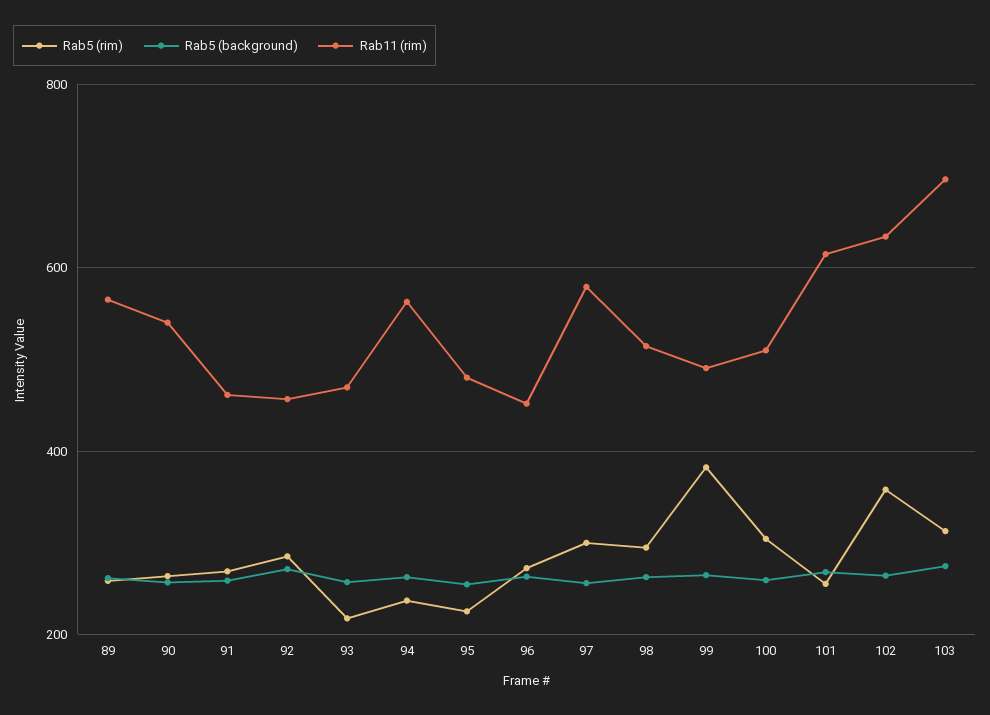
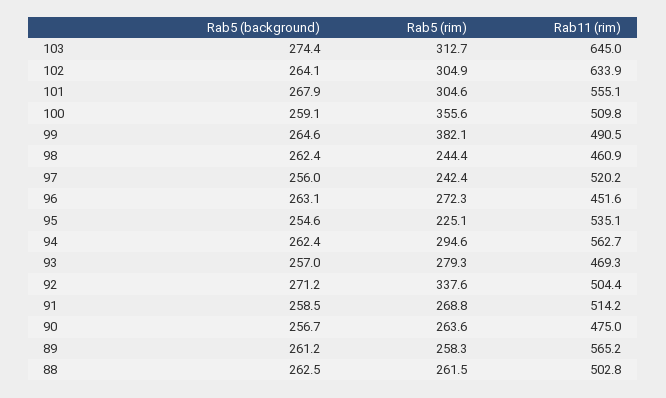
  {
    "Rab5 (rim)": {
      "89": 258.3,
      "90": 263.6,
      "91": 268.8,
-     "92": 280,
+     "92": 337.6,
-     "93": 220,
+     "93": 279.3,
-     "94": 240,
+     "94": 294.6,
      "95": 225.1,
      "96": 272.3,
-     "97": 300,
+     "97": 242.4,
-     "98": 300,
+     "98": 244.4,
      "99": 382.1,
-     "100": 300,
+     "100": 355.6,
-     "101": 260,
+     "101": 304.6,
-     "102": 360,
+     "102": 304.9,
-     "103": 312.7
+     "103": 312.7,
+     "88": 261.5
    },
    "Rab5 (background)": {
      "89": 261.2,
      "90": 256.7,
      "91": 258.5,
      "92": 271.2,
      "93": 257,
      "94": 262.4,
      "95": 254.6,
      "96": 263.1,
      "97": 256,
      "98": 262.4,
      "99": 264.6,
      "100": 259.1,
      "101": 267.9,
      "102": 264.1,
-     "103": 274.4
+     "103": 274.4,
+     "88": 262.5
    },
    "Rab11 (rim)": {
      "89": 565.2,
-     "90": 540,
+     "90": 475,
-     "91": 460,
+     "91": 514.2,
-     "92": 460,
+     "92": 504.4,
      "93": 469.3,
      "94": 562.7,
-     "95": 480,
+     "95": 535.1,
      "96": 451.6,
-     "97": 580,
+     "97": 520.2,
-     "98": 520,
+     "98": 460.9,
      "99": 490.5,
      "100": 509.8,
-     "101": 620,
+     "101": 555.1,
      "102": 633.9,
-     "103": 700
+     "103": 645,
+     "88": 502.8
    }
  }

